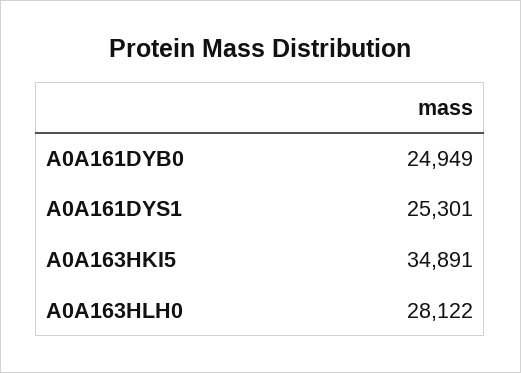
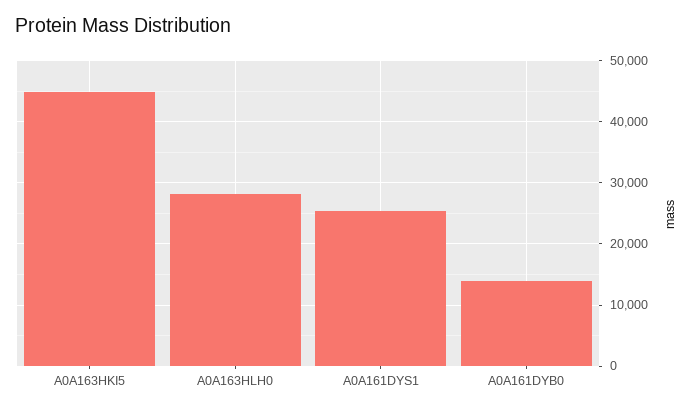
  {
-   "A0A161DYB0": 24949,
+   "A0A161DYB0": 14000,
    "A0A161DYS1": 25301,
-   "A0A163HKI5": 34891,
+   "A0A163HKI5": 45000,
    "A0A163HLH0": 28122
  }

